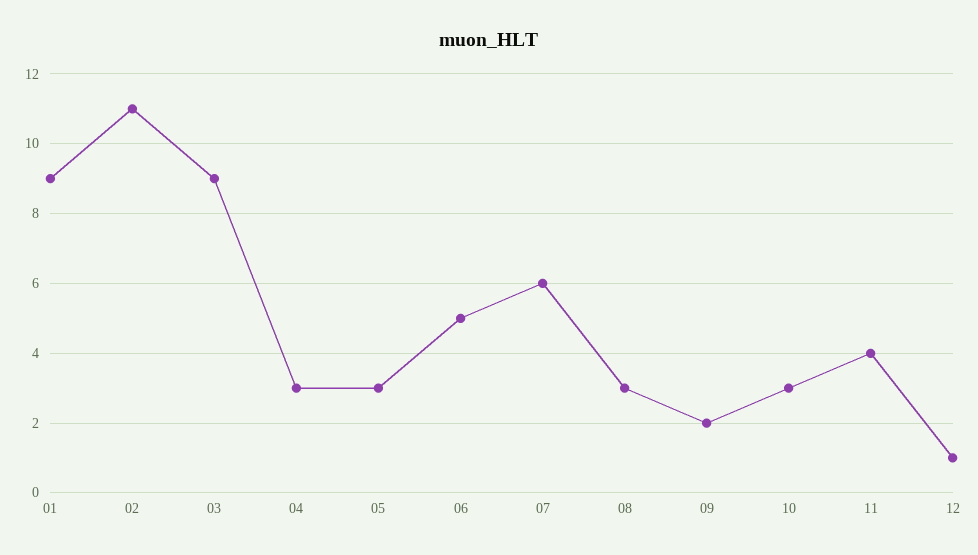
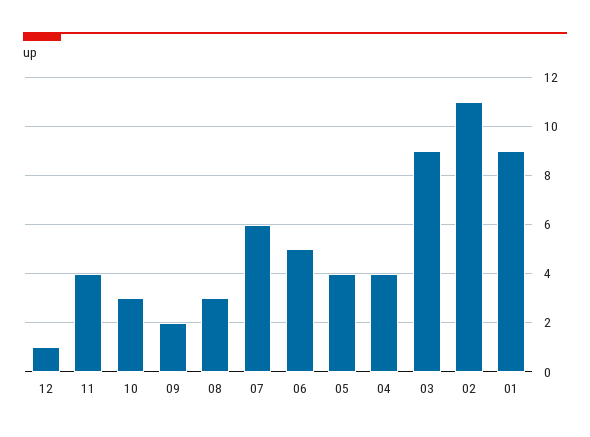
  {
    "01": 9,
    "02": 11,
    "03": 9,
-   "04": 3,
+   "04": 4,
-   "05": 3,
+   "05": 4,
    "06": 5,
    "07": 6,
    "08": 3,
    "09": 2,
    "10": 3,
    "11": 4,
    "12": 1
  }

